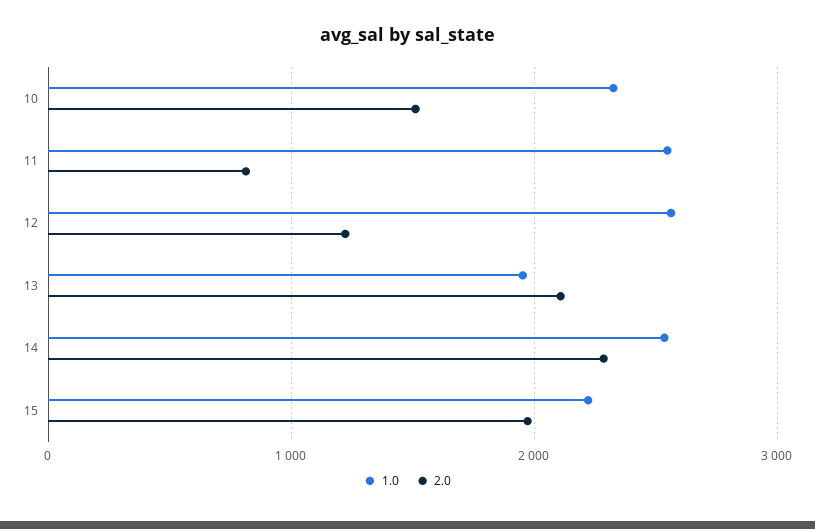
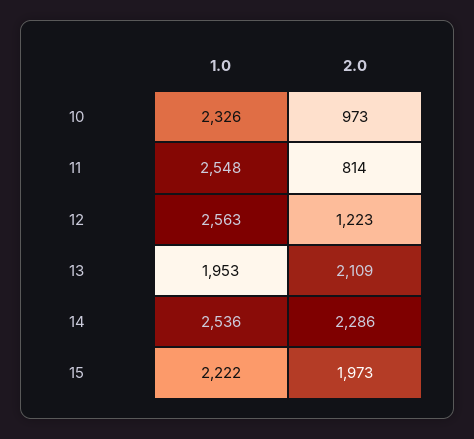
  {
    "1.0": {
      "10": 2326,
      "11": 2548,
      "12": 2563,
      "13": 1953,
      "14": 2536,
      "15": 2222
    },
    "2.0": {
-     "10": 1500,
+     "10": 973,
      "11": 814,
      "12": 1223,
      "13": 2109,
      "14": 2286,
      "15": 1973
    }
  }

